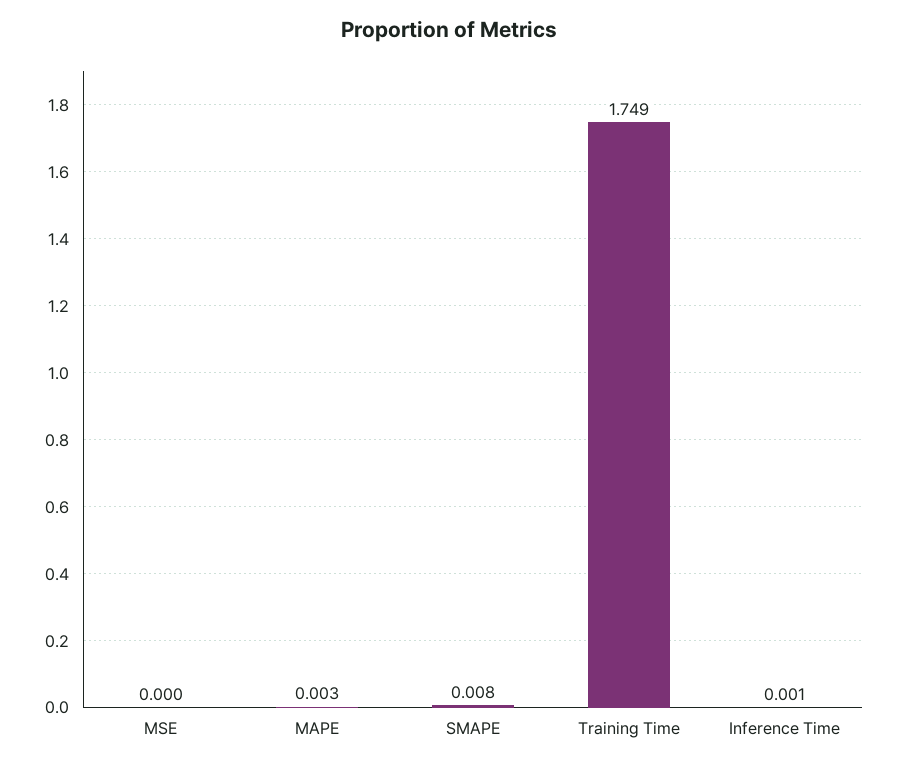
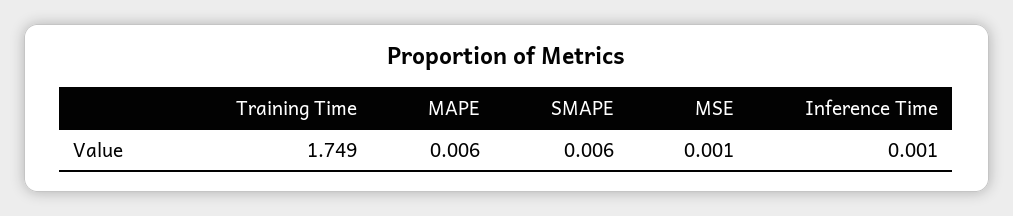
  {
-   "MSE": 0,
+   "MSE": 0.001,
-   "MAPE": 0.003,
+   "MAPE": 0.006,
-   "SMAPE": 0.008,
+   "SMAPE": 0.006,
    "Training Time": 1.749,
    "Inference Time": 0.001
  }

